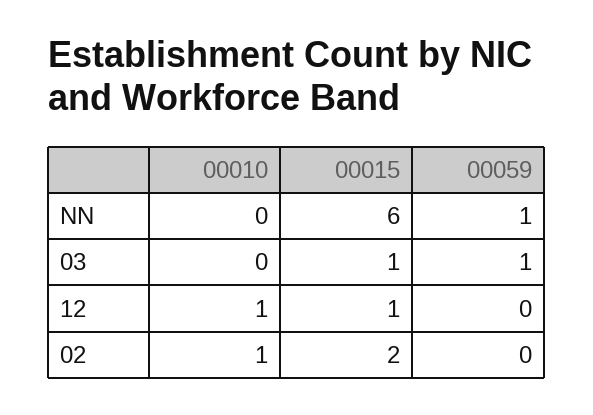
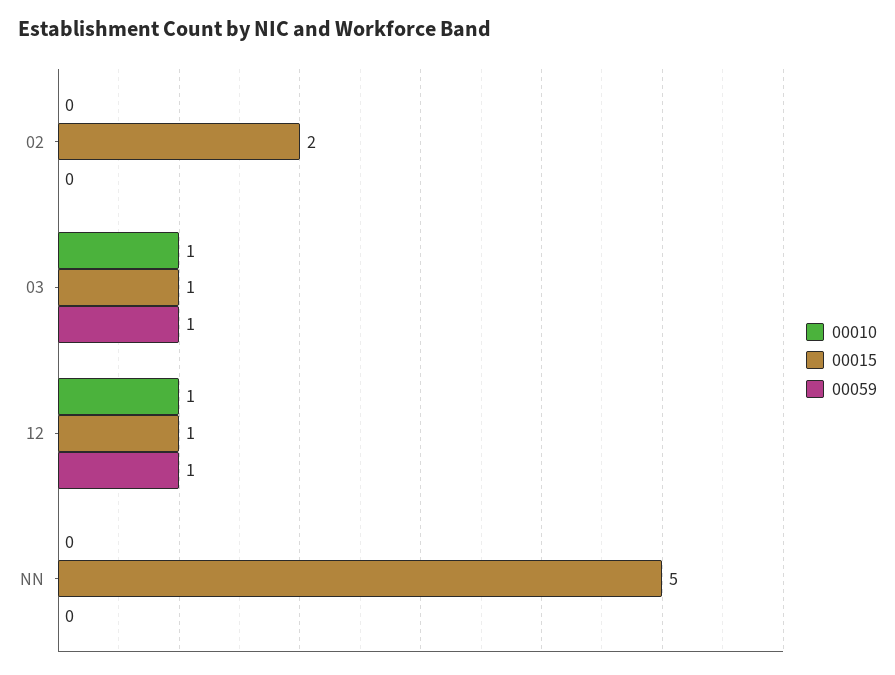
  {
    "00010": {
      "NN": 0,
-     "03": 0,
+     "03": 1,
      "12": 1,
-     "02": 1
+     "02": 0
    },
    "00015": {
-     "NN": 6,
+     "NN": 5,
      "03": 1,
      "12": 1,
      "02": 2
    },
    "00059": {
-     "NN": 1,
+     "NN": 0,
      "03": 1,
-     "12": 0,
+     "12": 1,
      "02": 0
    }
  }

